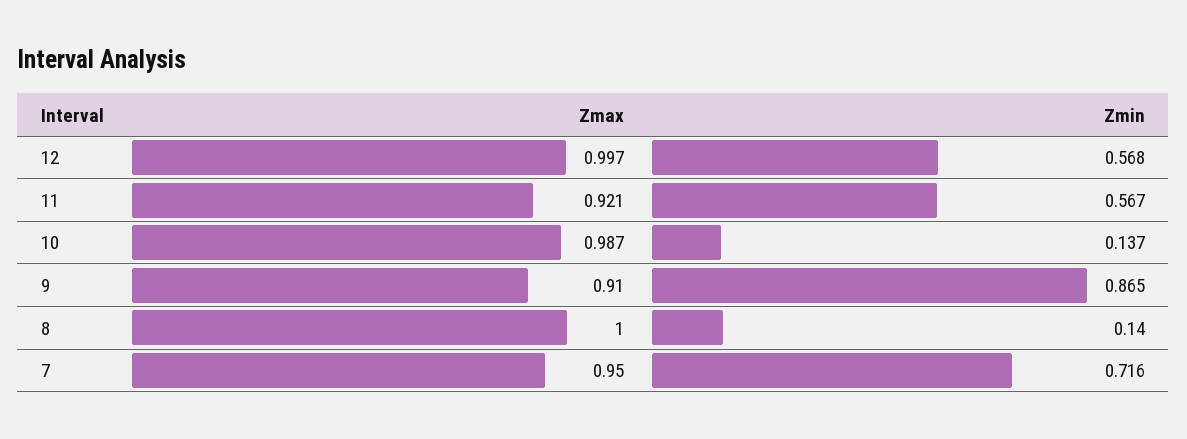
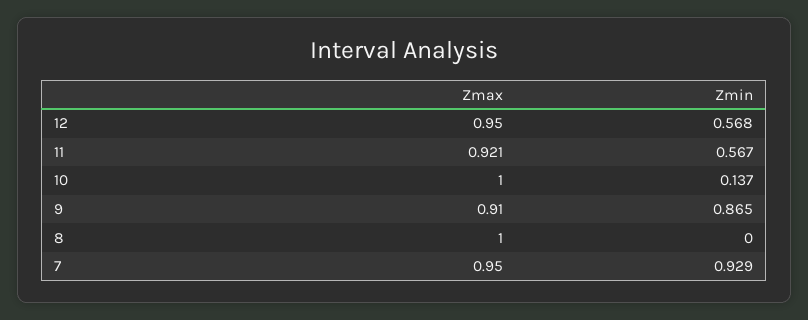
  {
    "Zmax": {
-     "12": 0.997,
+     "12": 0.95,
      "11": 0.921,
-     "10": 0.987,
+     "10": 1,
      "9": 0.91,
      "8": 1,
      "7": 0.95
    },
    "Zmin": {
      "12": 0.568,
      "11": 0.567,
      "10": 0.137,
      "9": 0.865,
-     "8": 0.14,
+     "8": 0,
-     "7": 0.716
+     "7": 0.929
    }
  }

